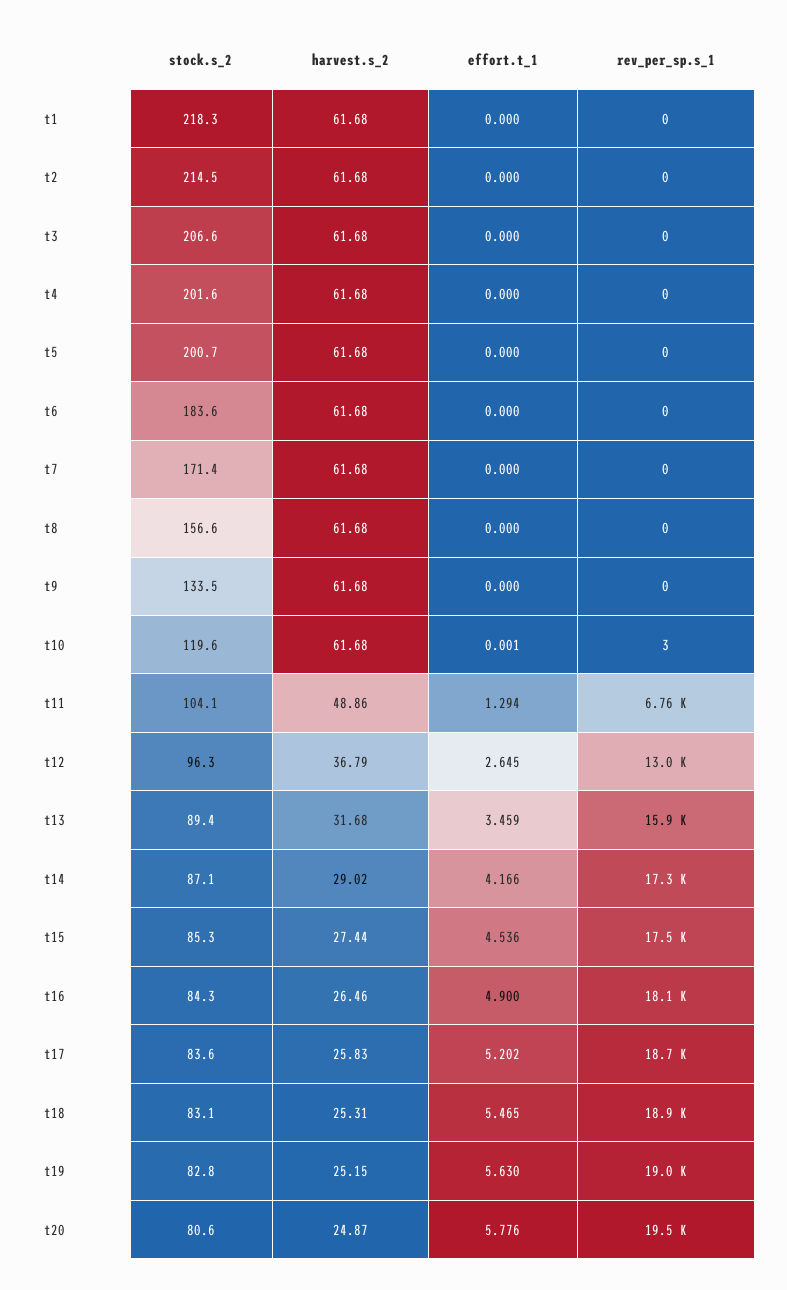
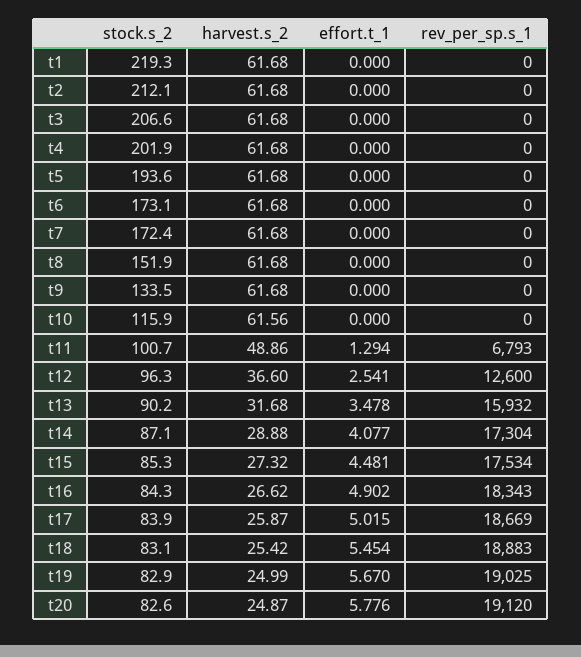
  {
    "stock.s_2": {
-     "t1": 218.3,
+     "t1": 219.3,
-     "t2": 214.5,
+     "t2": 212.1,
      "t3": 206.6,
-     "t4": 201.6,
+     "t4": 201.9,
-     "t5": 200.7,
+     "t5": 193.6,
-     "t6": 183.6,
+     "t6": 173.1,
-     "t7": 171.4,
+     "t7": 172.4,
-     "t8": 156.6,
+     "t8": 151.9,
      "t9": 133.5,
-     "t10": 119.6,
+     "t10": 115.9,
-     "t11": 104.1,
+     "t11": 100.7,
      "t12": 96.3,
-     "t13": 89.4,
+     "t13": 90.2,
      "t14": 87.1,
      "t15": 85.3,
      "t16": 84.3,
-     "t17": 83.6,
+     "t17": 83.9,
      "t18": 83.1,
-     "t19": 82.8,
+     "t19": 82.9,
-     "t20": 80.6
+     "t20": 82.6
    },
    "harvest.s_2": {
      "t1": 61.68,
      "t2": 61.68,
      "t3": 61.68,
      "t4": 61.68,
      "t5": 61.68,
      "t6": 61.68,
      "t7": 61.68,
      "t8": 61.68,
      "t9": 61.68,
-     "t10": 61.68,
+     "t10": 61.56,
      "t11": 48.86,
-     "t12": 36.79,
+     "t12": 36.6,
      "t13": 31.68,
-     "t14": 29.02,
+     "t14": 28.88,
-     "t15": 27.44,
+     "t15": 27.32,
-     "t16": 26.46,
+     "t16": 26.62,
-     "t17": 25.83,
+     "t17": 25.87,
-     "t18": 25.31,
+     "t18": 25.42,
-     "t19": 25.15,
+     "t19": 24.99,
      "t20": 24.87
    },
    "effort.t_1": {
      "t1": 0,
      "t2": 0,
      "t3": 0,
      "t4": 0,
      "t5": 0,
      "t6": 0,
      "t7": 0,
      "t8": 0,
      "t9": 0,
-     "t10": 0.001,
+     "t10": 0,
      "t11": 1.294,
-     "t12": 2.645,
+     "t12": 2.541,
-     "t13": 3.459,
+     "t13": 3.478,
-     "t14": 4.166,
+     "t14": 4.077,
-     "t15": 4.536,
+     "t15": 4.481,
-     "t16": 4.9,
+     "t16": 4.902,
-     "t17": 5.202,
+     "t17": 5.015,
-     "t18": 5.465,
+     "t18": 5.454,
-     "t19": 5.63,
+     "t19": 5.67,
      "t20": 5.776
    },
    "rev_per_sp.s_1": {
      "t1": 0,
      "t2": 0,
      "t3": 0,
      "t4": 0,
      "t5": 0,
      "t6": 0,
      "t7": 0,
      "t8": 0,
      "t9": 0,
-     "t10": 3,
+     "t10": 0,
-     "t11": 6760,
+     "t11": 6793,
-     "t12": 13000,
+     "t12": 12600,
      "t13": 15932,
      "t14": 17304,
      "t15": 17534,
-     "t16": 18100,
+     "t16": 18343,
      "t17": 18669,
      "t18": 18883,
      "t19": 19025,
-     "t20": 19500
+     "t20": 19120
    }
  }

